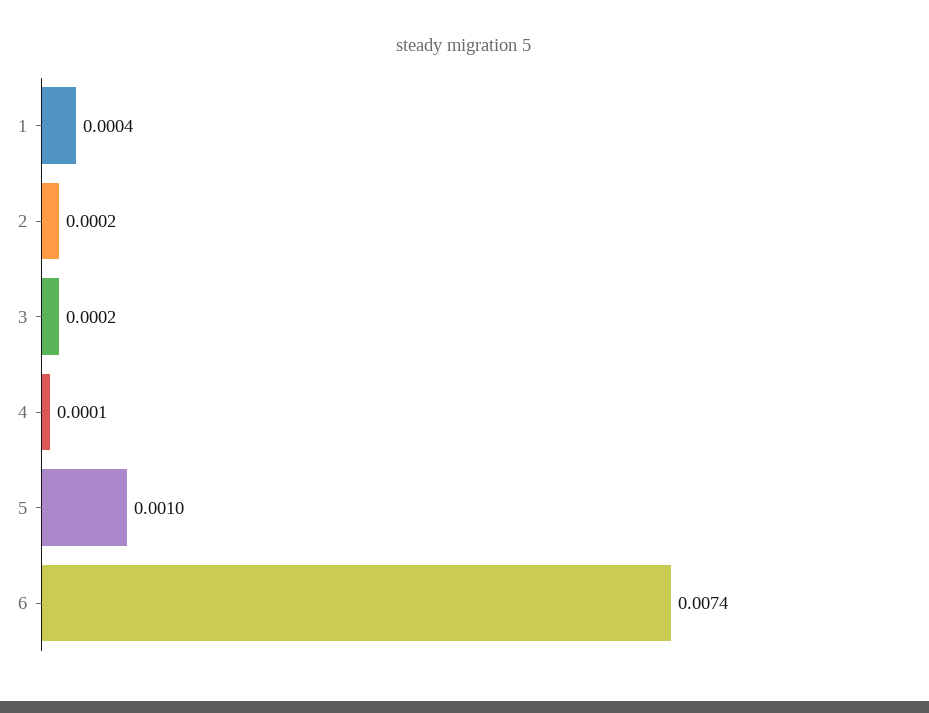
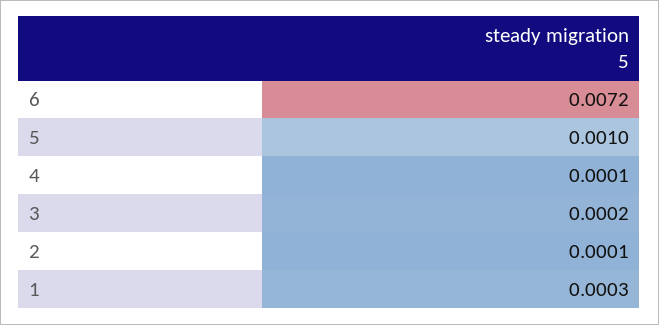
  {
-   "1": 0.0004,
+   "1": 0.0003,
-   "2": 0.0002,
+   "2": 0.0001,
    "3": 0.0002,
    "4": 0.0001,
    "5": 0.001,
-   "6": 0.0074
+   "6": 0.0072
  }

